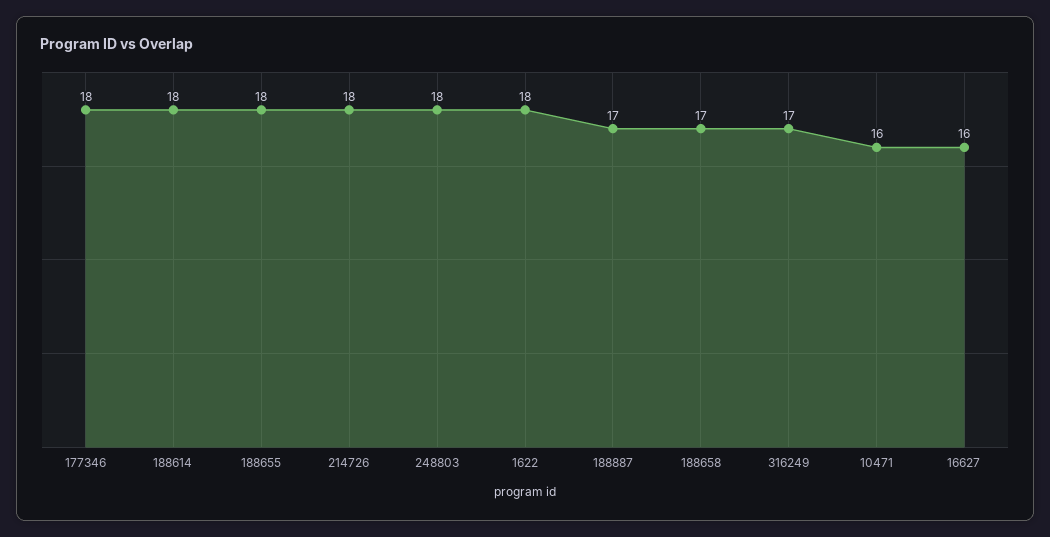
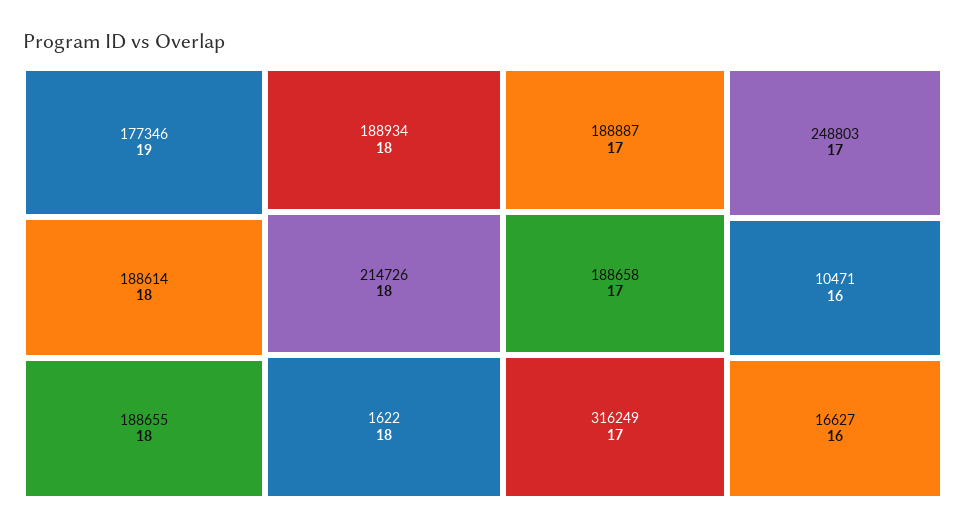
  {
-   "177346": 18,
+   "177346": 19,
    "188614": 18,
    "188655": 18,
    "214726": 18,
-   "248803": 18,
+   "248803": 17,
    "1622": 18,
    "188887": 17,
    "188658": 17,
    "316249": 17,
    "10471": 16,
-   "16627": 16
+   "16627": 16,
+   "188934": 18
  }

